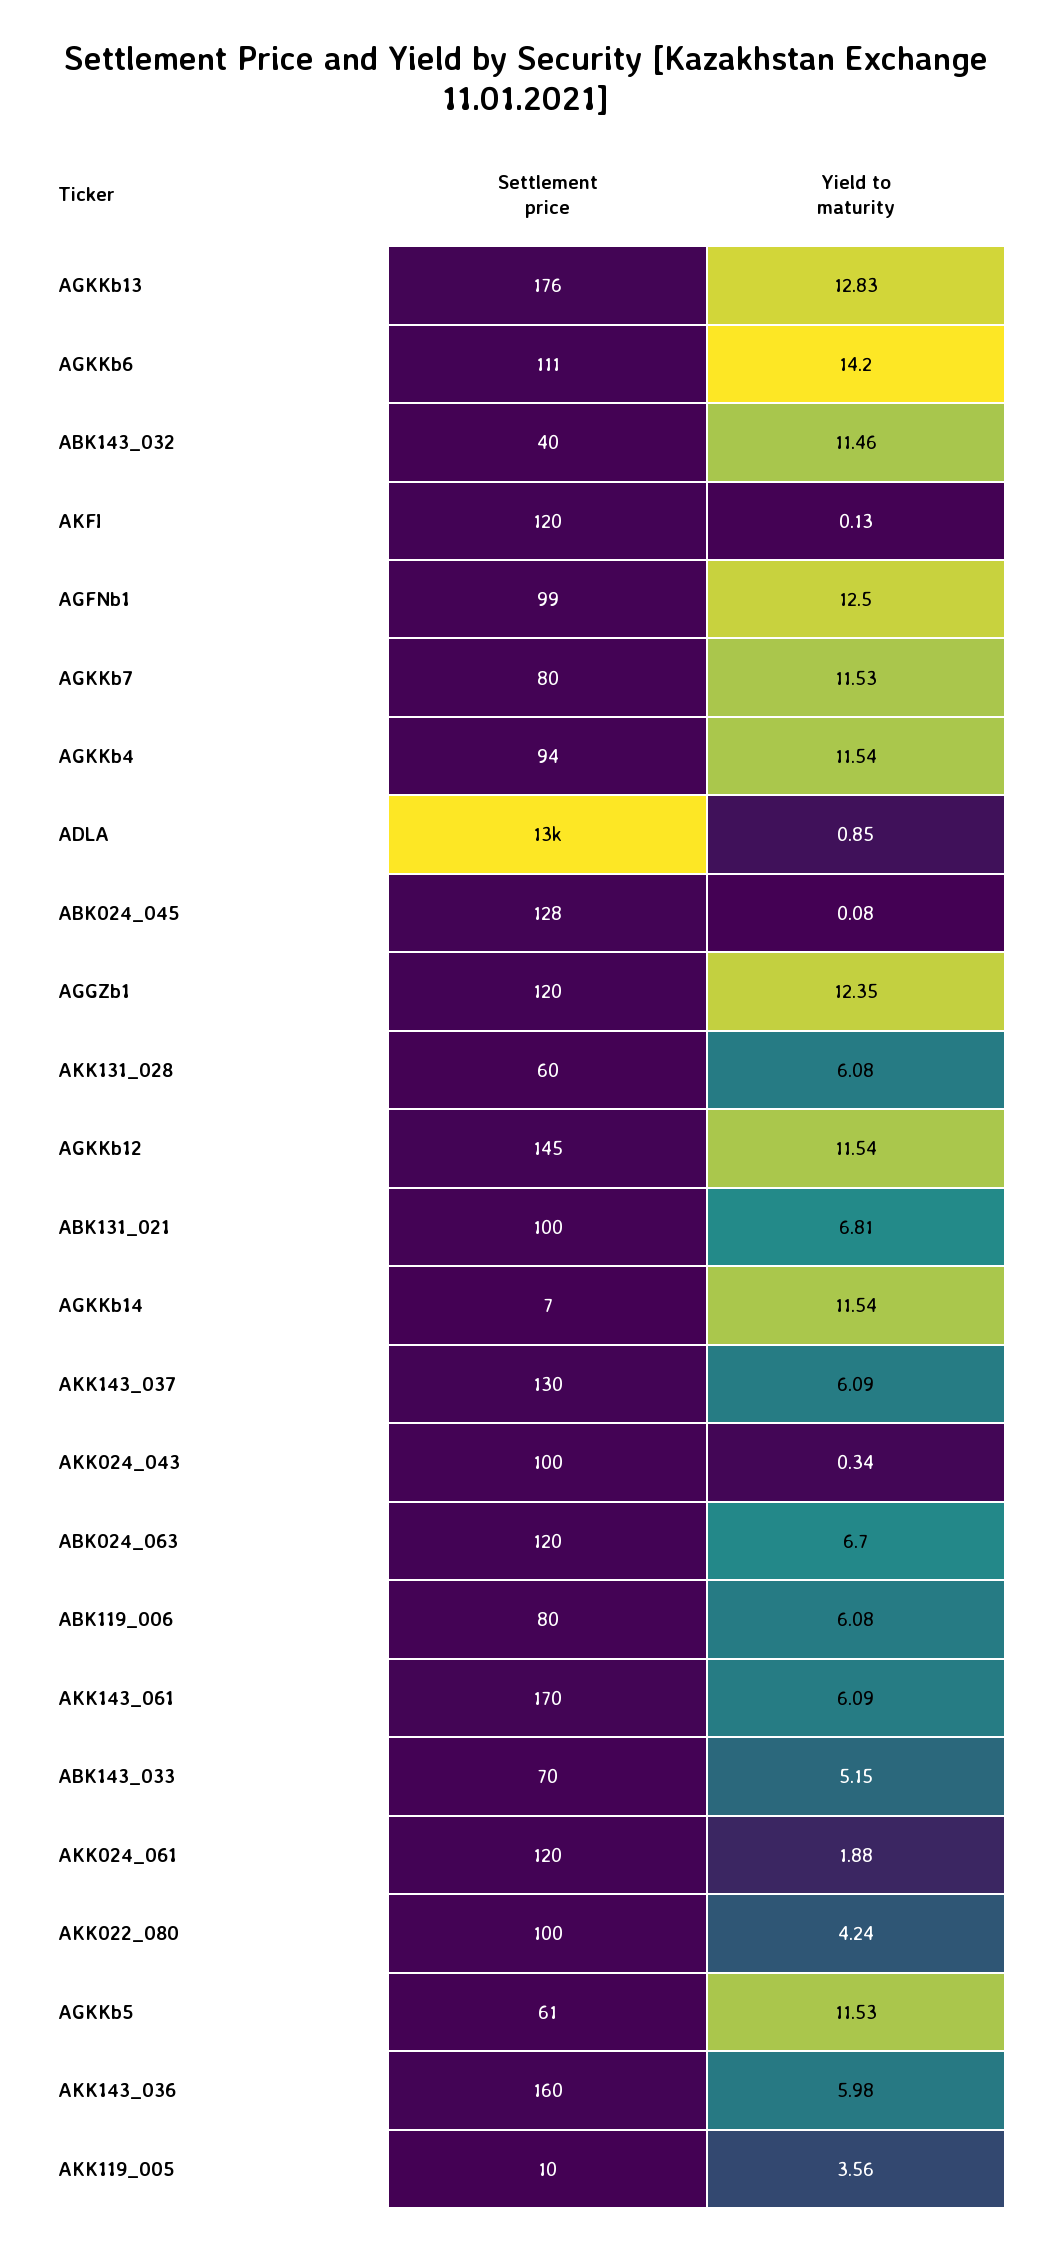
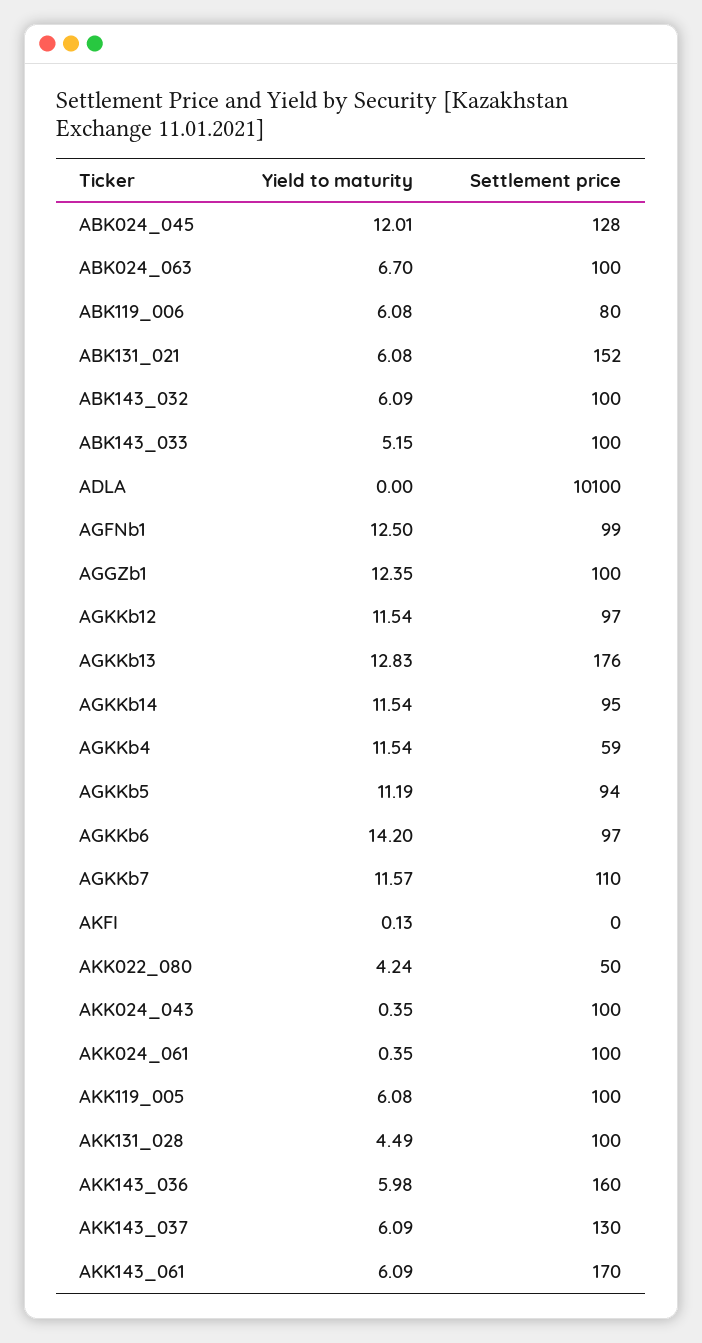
  {
    "Settlement price": {
      "AGKKb13": 176,
-     "AGKKb6": 111,
+     "AGKKb6": 97,
-     "ABK143_032": 40,
+     "ABK143_032": 100,
-     "AKFI": 120,
+     "AKFI": 0,
      "AGFNb1": 99,
-     "AGKKb7": 80,
+     "AGKKb7": 110,
-     "AGKKb4": 94,
+     "AGKKb4": 59,
-     "ADLA": 13000,
+     "ADLA": 10100,
      "ABK024_045": 128,
-     "AGGZb1": 120,
+     "AGGZb1": 100,
-     "AKK131_028": 60,
+     "AKK131_028": 100,
-     "AGKKb12": 145,
+     "AGKKb12": 97,
-     "ABK131_021": 100,
+     "ABK131_021": 152,
-     "AGKKb14": 7,
+     "AGKKb14": 95,
      "AKK143_037": 130,
      "AKK024_043": 100,
-     "ABK024_063": 120,
+     "ABK024_063": 100,
      "ABK119_006": 80,
      "AKK143_061": 170,
-     "ABK143_033": 70,
+     "ABK143_033": 100,
-     "AKK024_061": 120,
+     "AKK024_061": 100,
-     "AKK022_080": 100,
+     "AKK022_080": 50,
-     "AGKKb5": 61,
+     "AGKKb5": 94,
      "AKK143_036": 160,
-     "AKK119_005": 10
+     "AKK119_005": 100
    },
    "Yield to maturity": {
      "AGKKb13": 12.83,
      "AGKKb6": 14.2,
-     "ABK143_032": 11.46,
+     "ABK143_032": 6.09,
      "AKFI": 0.13,
      "AGFNb1": 12.5,
-     "AGKKb7": 11.53,
+     "AGKKb7": 11.57,
      "AGKKb4": 11.54,
-     "ADLA": 0.85,
+     "ADLA": 0,
-     "ABK024_045": 0.08,
+     "ABK024_045": 12.01,
      "AGGZb1": 12.35,
-     "AKK131_028": 6.08,
+     "AKK131_028": 4.49,
      "AGKKb12": 11.54,
-     "ABK131_021": 6.81,
+     "ABK131_021": 6.08,
      "AGKKb14": 11.54,
      "AKK143_037": 6.09,
-     "AKK024_043": 0.34,
+     "AKK024_043": 0.35,
      "ABK024_063": 6.7,
      "ABK119_006": 6.08,
      "AKK143_061": 6.09,
      "ABK143_033": 5.15,
-     "AKK024_061": 1.88,
+     "AKK024_061": 0.35,
      "AKK022_080": 4.24,
-     "AGKKb5": 11.53,
+     "AGKKb5": 11.19,
      "AKK143_036": 5.98,
-     "AKK119_005": 3.56
+     "AKK119_005": 6.08
    }
  }

